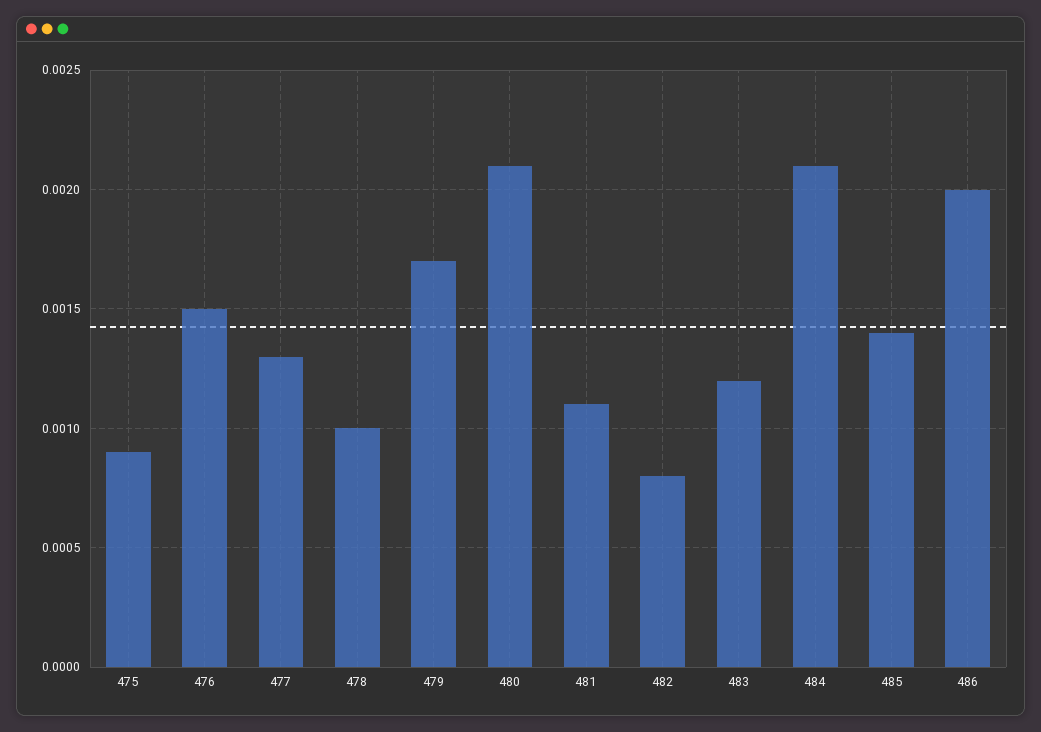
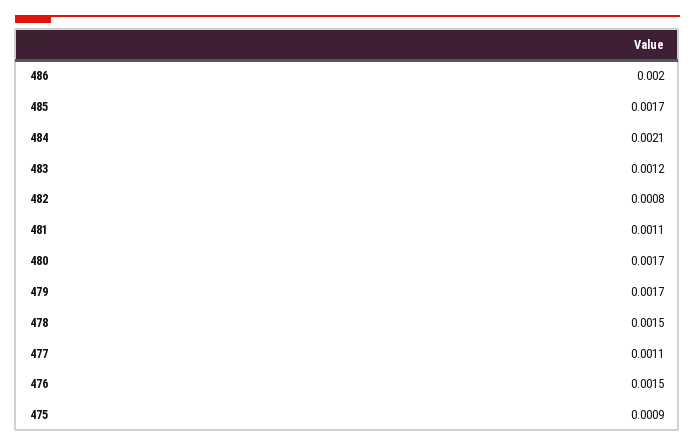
  {
    "475": 0.0009,
    "476": 0.0015,
-   "477": 0.0013,
+   "477": 0.0011,
-   "478": 0.001,
+   "478": 0.0015,
    "479": 0.0017,
-   "480": 0.0021,
+   "480": 0.0017,
    "481": 0.0011,
    "482": 0.0008,
    "483": 0.0012,
    "484": 0.0021,
-   "485": 0.0014,
+   "485": 0.0017,
    "486": 0.002
  }

